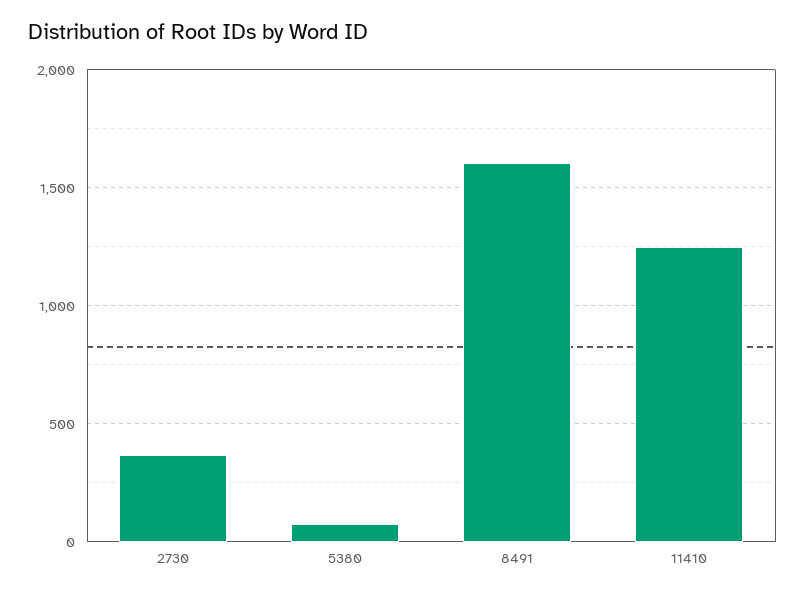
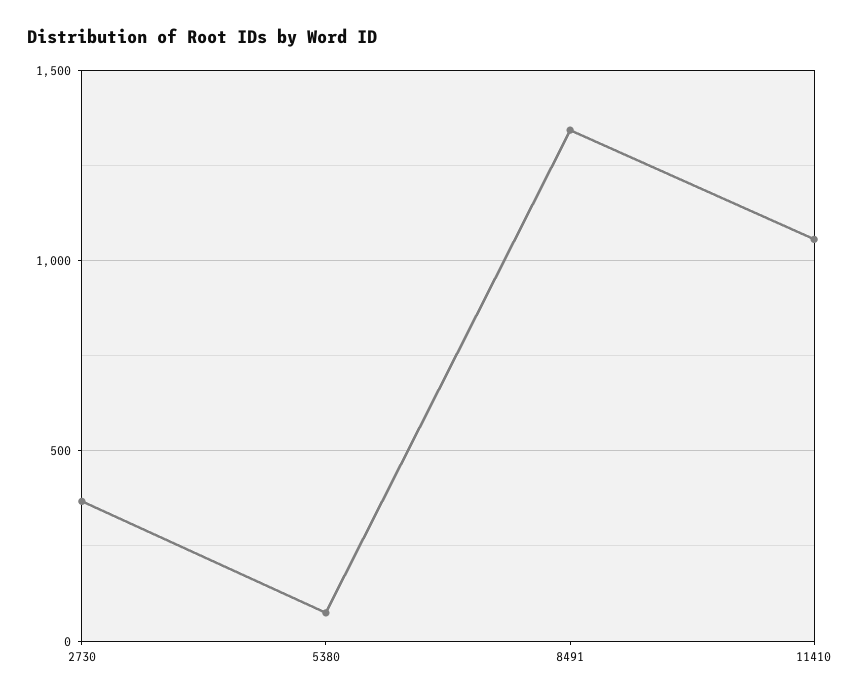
  {
    "2730": 350,
    "5380": 50,
-   "8491": 1600,
+   "8491": 1350,
-   "11410": 1250
+   "11410": 1050
  }

